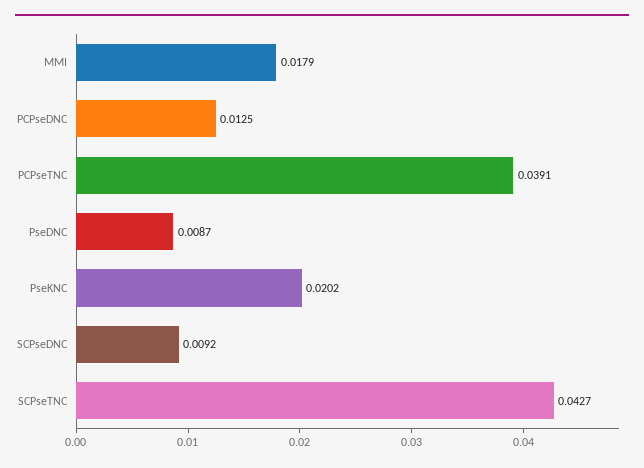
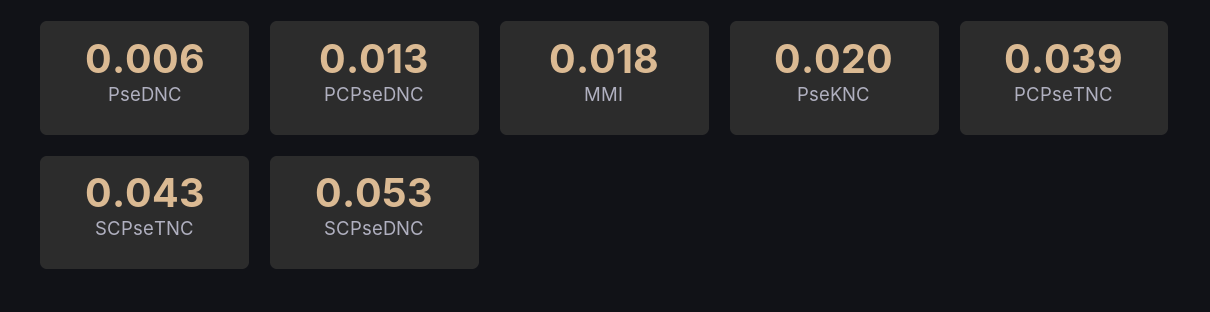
  {
    "MMI": 0.0179,
    "PCPseDNC": 0.0125,
    "PCPseTNC": 0.0391,
-   "PseDNC": 0.0087,
+   "PseDNC": 0.006,
    "PseKNC": 0.0202,
-   "SCPseDNC": 0.0092,
+   "SCPseDNC": 0.053,
    "SCPseTNC": 0.0427
  }

